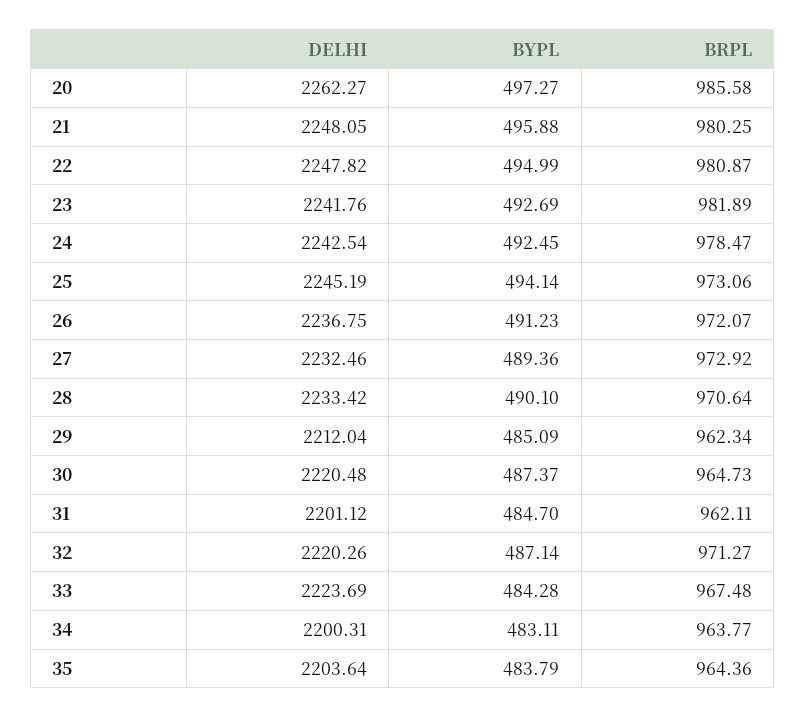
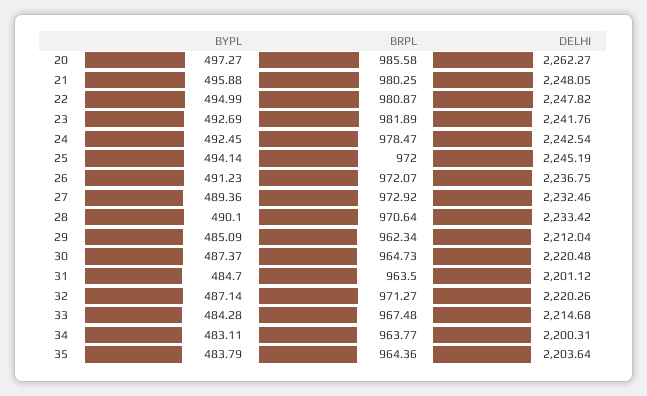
  {
    "DELHI": {
      "20": 2262.27,
      "21": 2248.05,
      "22": 2247.82,
      "23": 2241.76,
      "24": 2242.54,
      "25": 2245.19,
      "26": 2236.75,
      "27": 2232.46,
      "28": 2233.42,
      "29": 2212.04,
      "30": 2220.48,
      "31": 2201.12,
      "32": 2220.26,
-     "33": 2223.69,
+     "33": 2214.68,
      "34": 2200.31,
      "35": 2203.64
    },
    "BYPL": {
      "20": 497.27,
      "21": 495.88,
      "22": 494.99,
      "23": 492.69,
      "24": 492.45,
      "25": 494.14,
      "26": 491.23,
      "27": 489.36,
      "28": 490.1,
      "29": 485.09,
      "30": 487.37,
      "31": 484.7,
      "32": 487.14,
      "33": 484.28,
      "34": 483.11,
      "35": 483.79
    },
    "BRPL": {
      "20": 985.58,
      "21": 980.25,
      "22": 980.87,
      "23": 981.89,
      "24": 978.47,
-     "25": 973.06,
+     "25": 972,
      "26": 972.07,
      "27": 972.92,
      "28": 970.64,
      "29": 962.34,
      "30": 964.73,
-     "31": 962.11,
+     "31": 963.5,
      "32": 971.27,
      "33": 967.48,
      "34": 963.77,
      "35": 964.36
    }
  }

